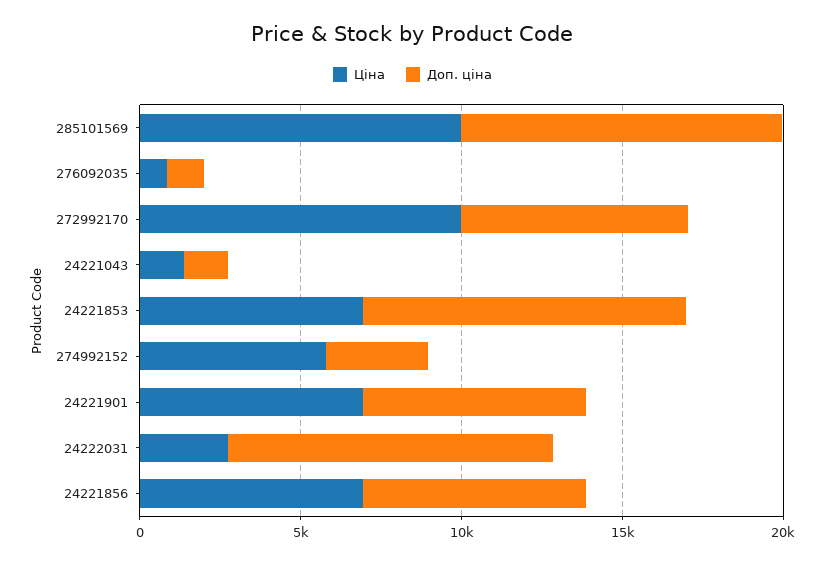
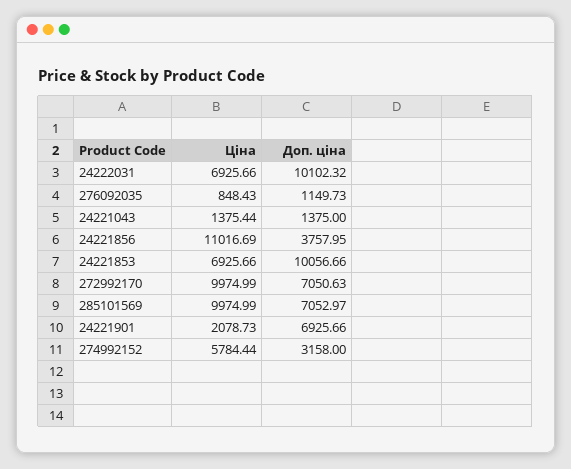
  {
    "Ціна": {
      "285101569": 9974.99,
      "276092035": 848.43,
      "272992170": 9974.99,
      "24221043": 1375.44,
      "24221853": 6925.66,
      "274992152": 5784.44,
-     "24221901": 7000,
+     "24221901": 2078.73,
-     "24222031": 3000,
+     "24222031": 6925.66,
-     "24221856": 7000
+     "24221856": 11016.69
    },
    "Доп. ціна": {
-     "285101569": 10000,
+     "285101569": 7052.97,
      "276092035": 1149.73,
      "272992170": 7050.63,
      "24221043": 1375,
      "24221853": 10056.66,
      "274992152": 3158,
      "24221901": 6925.66,
      "24222031": 10102.32,
-     "24221856": 7000
+     "24221856": 3757.95
    }
  }

